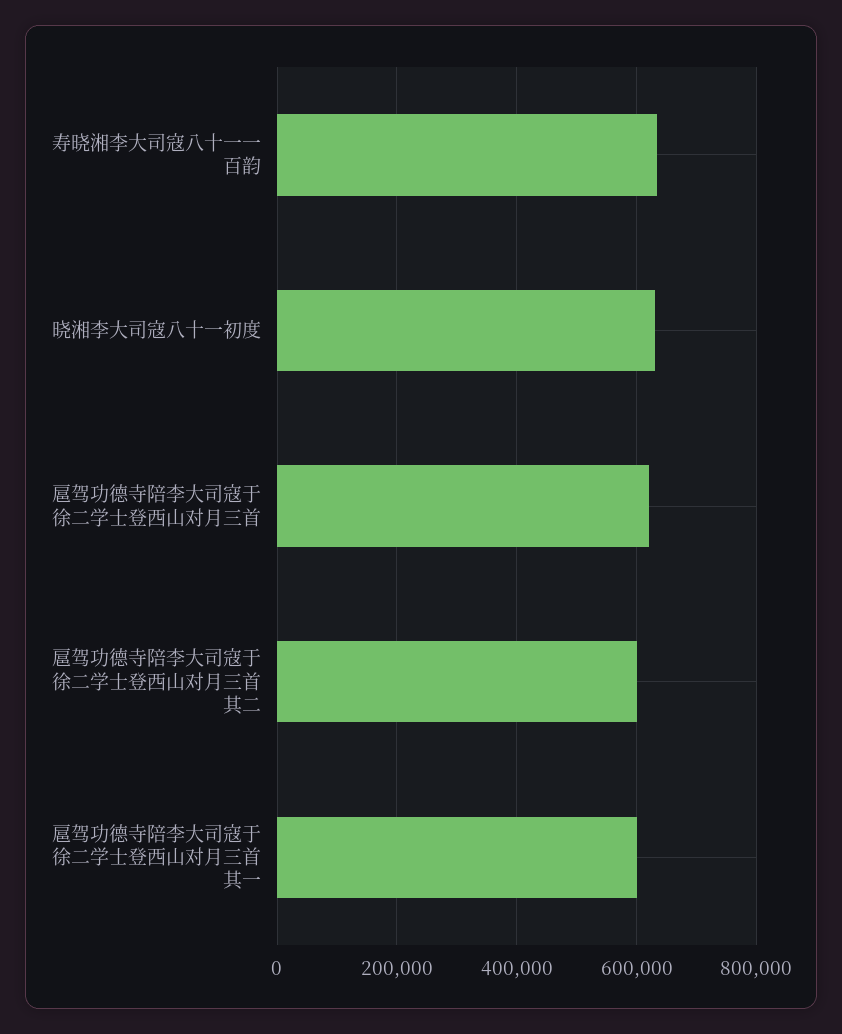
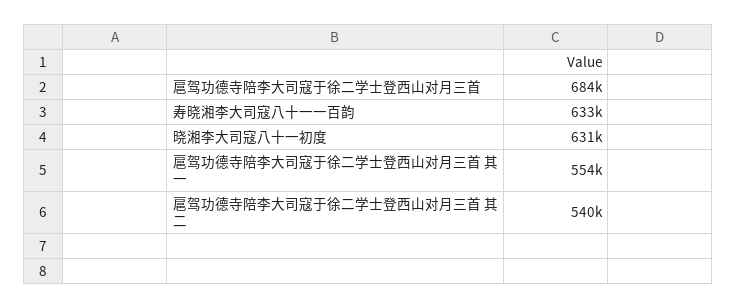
  {
    "寿晓湘李大司寇八十一一百韵": 633000,
    "晓湘李大司寇八十一初度": 631000,
-   "扈驾功德寺陪李大司寇于徐二学士登西山对月三首": 620000,
+   "扈驾功德寺陪李大司寇于徐二学士登西山对月三首": 684000,
-   "扈驾功德寺陪李大司寇于徐二学士登西山对月三首 其二": 600000,
+   "扈驾功德寺陪李大司寇于徐二学士登西山对月三首 其二": 540000,
-   "扈驾功德寺陪李大司寇于徐二学士登西山对月三首 其一": 600000
+   "扈驾功德寺陪李大司寇于徐二学士登西山对月三首 其一": 554000
  }

